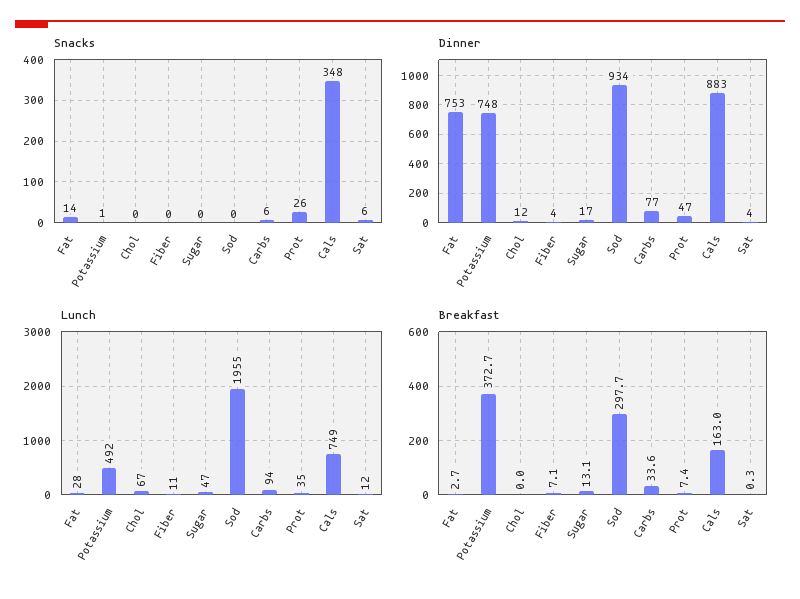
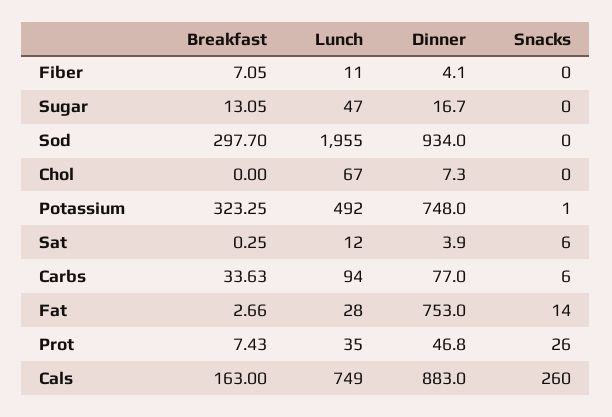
  {
    "Snacks": {
      "Fat": 14,
      "Potassium": 1,
      "Chol": 0,
      "Fiber": 0,
      "Sugar": 0,
      "Sod": 0,
      "Carbs": 6,
      "Prot": 26,
-     "Cals": 348,
+     "Cals": 260,
      "Sat": 6
    },
    "Dinner": {
      "Fat": 753,
      "Potassium": 748,
-     "Chol": 12,
+     "Chol": 7.3,
      "Fiber": 4.1,
      "Sugar": 16.7,
      "Sod": 934,
      "Carbs": 77,
      "Prot": 46.8,
      "Cals": 883,
      "Sat": 3.9
    },
    "Lunch": {
      "Fat": 28,
      "Potassium": 492,
      "Chol": 67,
      "Fiber": 11,
      "Sugar": 47,
      "Sod": 1955,
      "Carbs": 94,
      "Prot": 35,
      "Cals": 749,
      "Sat": 12
    },
    "Breakfast": {
      "Fat": 2.66,
-     "Potassium": 372.7,
+     "Potassium": 323.25,
      "Chol": 0,
      "Fiber": 7.05,
      "Sugar": 13.05,
      "Sod": 297.7,
      "Carbs": 33.63,
      "Prot": 7.43,
      "Cals": 163,
      "Sat": 0.25
    }
  }

